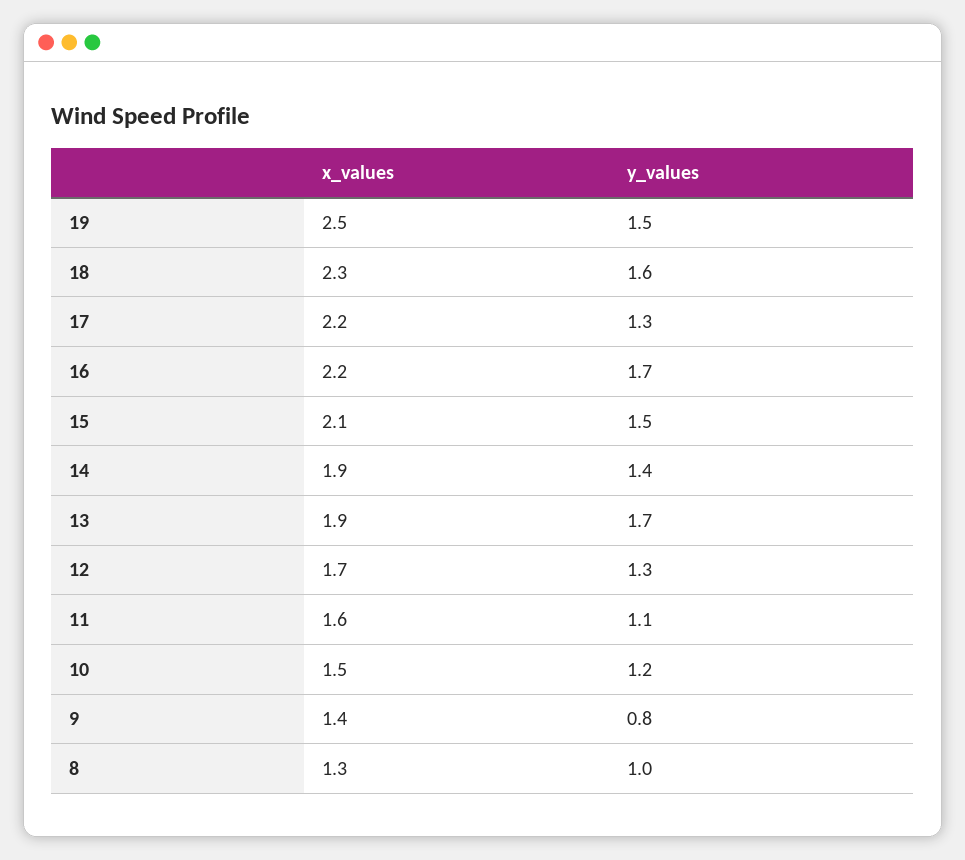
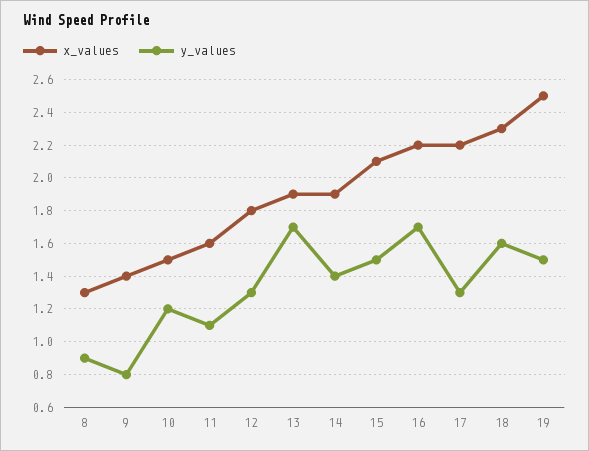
  {
    "x_values": {
      "19": 2.5,
      "18": 2.3,
      "17": 2.2,
      "16": 2.2,
      "15": 2.1,
      "14": 1.9,
      "13": 1.9,
-     "12": 1.7,
+     "12": 1.8,
      "11": 1.6,
      "10": 1.5,
      "9": 1.4,
      "8": 1.3
    },
    "y_values": {
      "19": 1.5,
      "18": 1.6,
      "17": 1.3,
      "16": 1.7,
      "15": 1.5,
      "14": 1.4,
      "13": 1.7,
      "12": 1.3,
      "11": 1.1,
      "10": 1.2,
      "9": 0.8,
-     "8": 1
+     "8": 0.9
    }
  }

